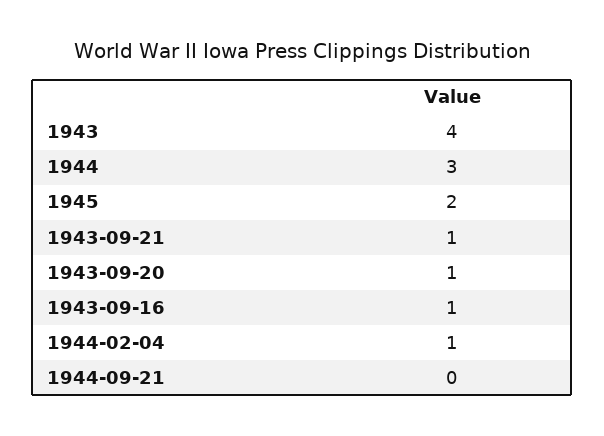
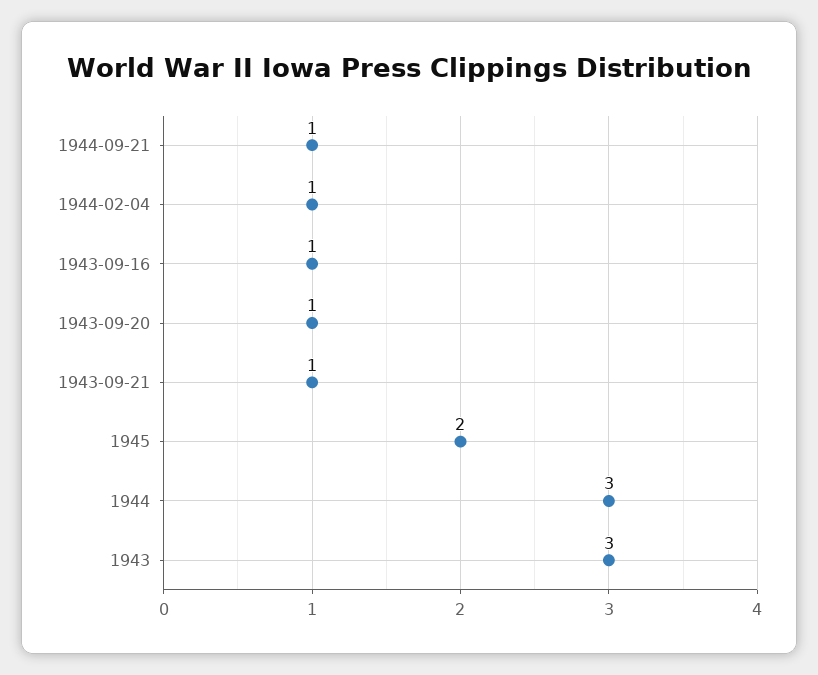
  {
-   "1943": 4,
+   "1943": 3,
    "1944": 3,
    "1945": 2,
    "1943-09-21": 1,
    "1943-09-20": 1,
    "1943-09-16": 1,
    "1944-02-04": 1,
-   "1944-09-21": 0
+   "1944-09-21": 1
  }

